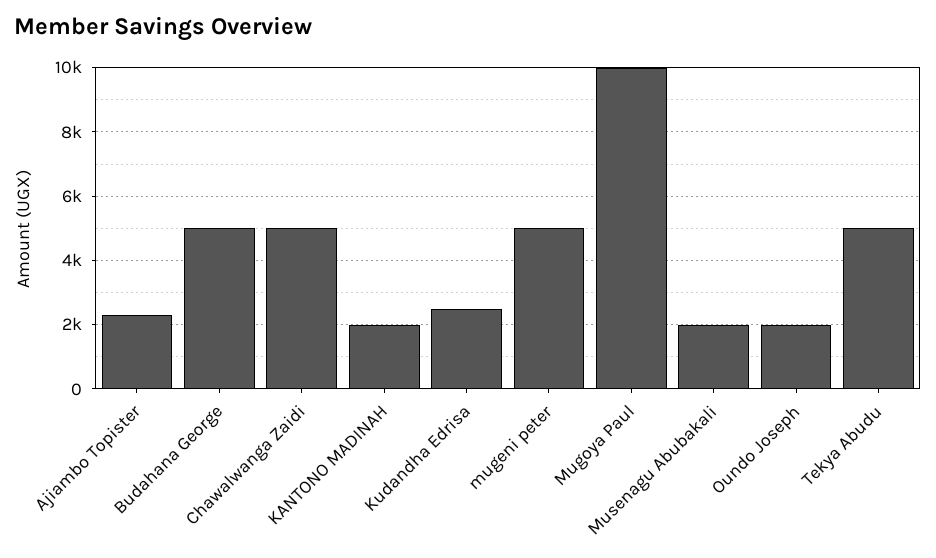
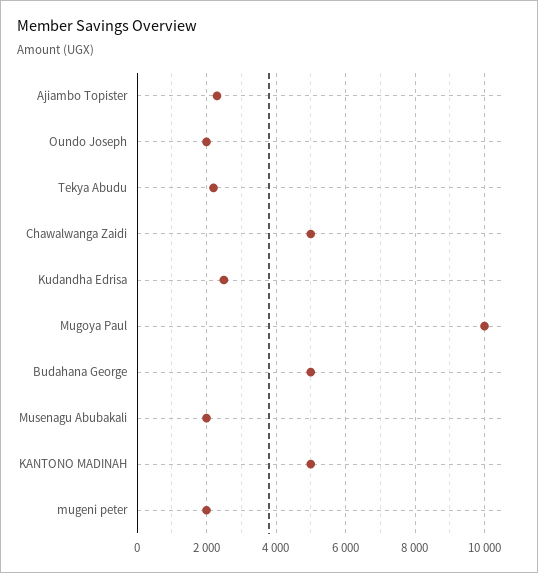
  {
    "Ajiambo Topister": 2400,
    "Budahana George": 5000,
    "Chawalwanga Zaidi": 5000,
-   "KANTONO MADINAH": 2000,
+   "KANTONO MADINAH": 5000,
    "Kudandha Edrisa": 2600,
-   "mugeni peter": 5000,
+   "mugeni peter": 2000,
    "Mugoya Paul": 10000,
    "Musenagu Abubakali": 2000,
    "Oundo Joseph": 2000,
-   "Tekya Abudu": 5000
+   "Tekya Abudu": 2200
  }

